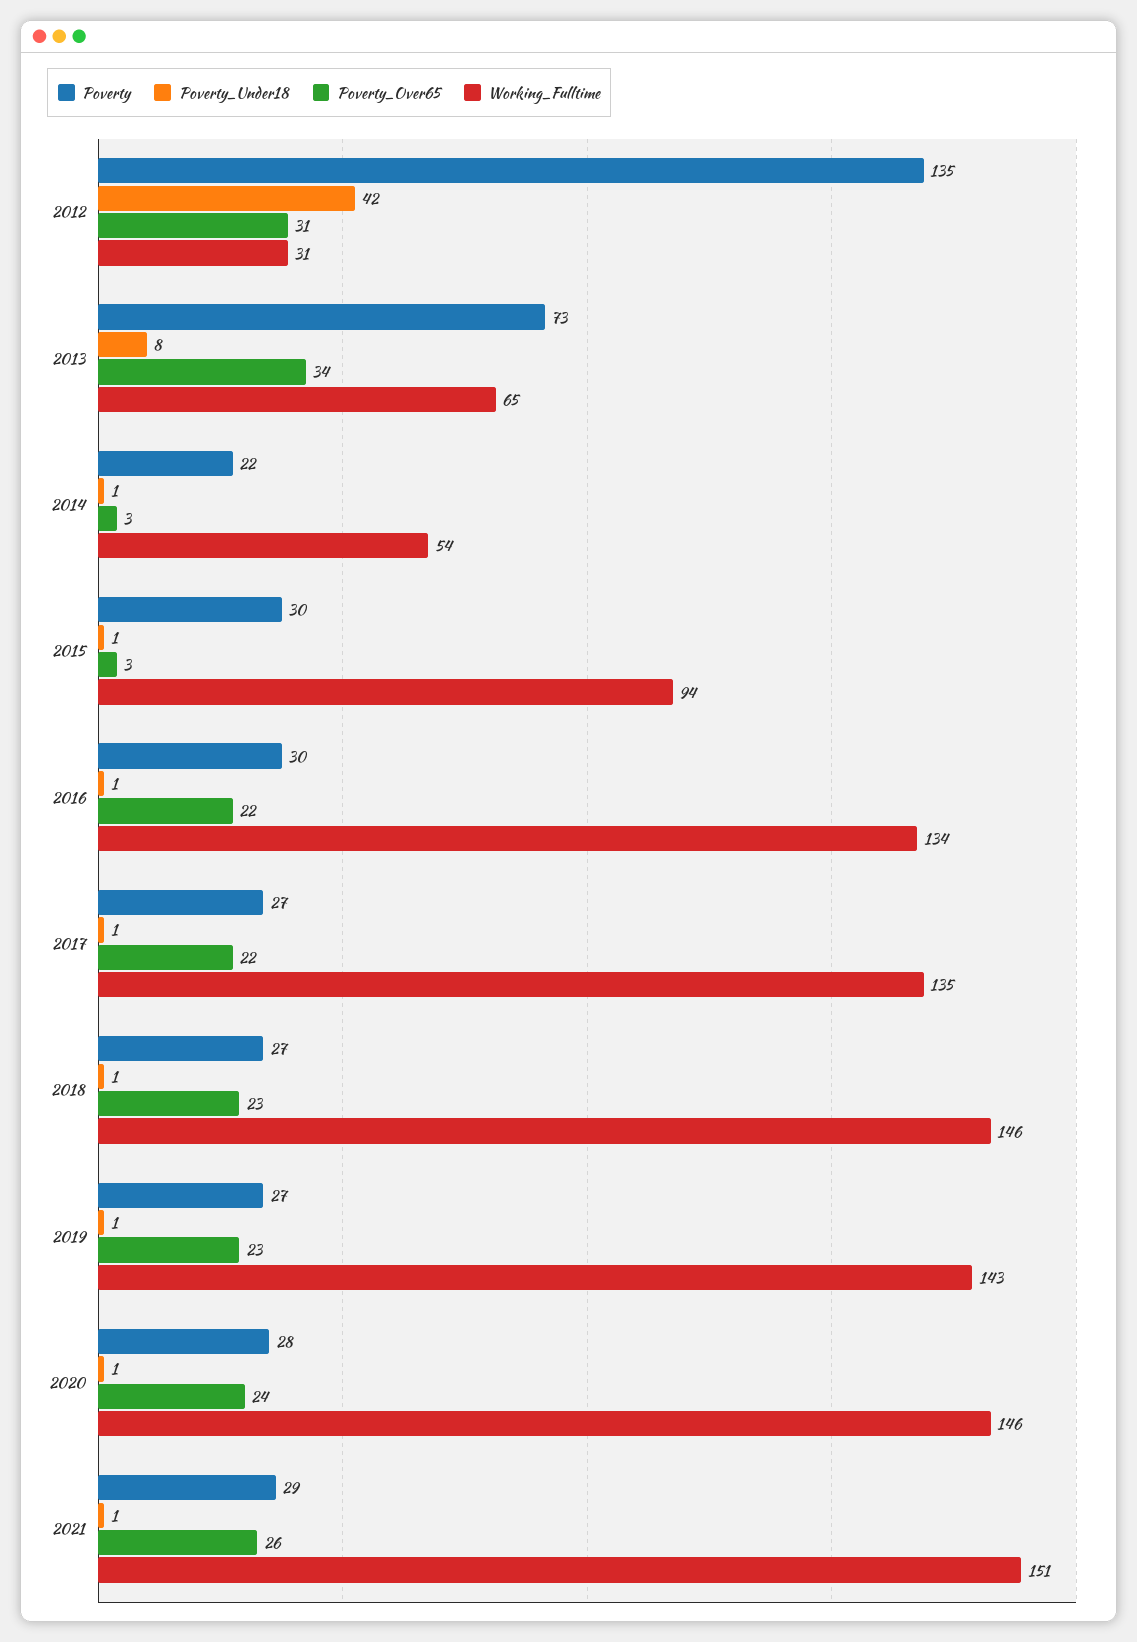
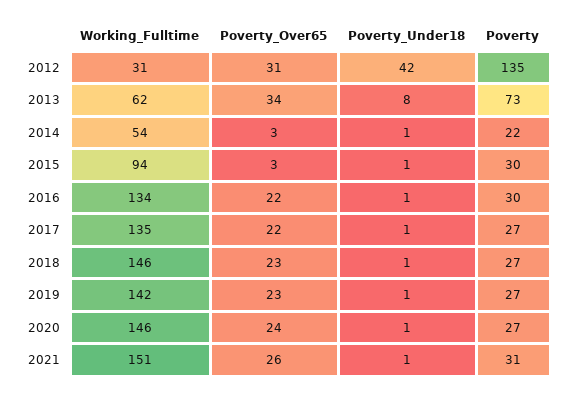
  {
    "Poverty": {
      "2012": 135,
      "2013": 73,
      "2014": 22,
      "2015": 30,
      "2016": 30,
      "2017": 27,
      "2018": 27,
      "2019": 27,
-     "2020": 28,
+     "2020": 27,
-     "2021": 29
+     "2021": 31
    },
    "Poverty_Under18": {
      "2012": 42,
      "2013": 8,
      "2014": 1,
      "2015": 1,
      "2016": 1,
      "2017": 1,
      "2018": 1,
      "2019": 1,
      "2020": 1,
      "2021": 1
    },
    "Poverty_Over65": {
      "2012": 31,
      "2013": 34,
      "2014": 3,
      "2015": 3,
      "2016": 22,
      "2017": 22,
      "2018": 23,
      "2019": 23,
      "2020": 24,
      "2021": 26
    },
    "Working_Fulltime": {
      "2012": 31,
-     "2013": 65,
+     "2013": 62,
      "2014": 54,
      "2015": 94,
      "2016": 134,
      "2017": 135,
      "2018": 146,
-     "2019": 143,
+     "2019": 142,
      "2020": 146,
      "2021": 151
    }
  }

